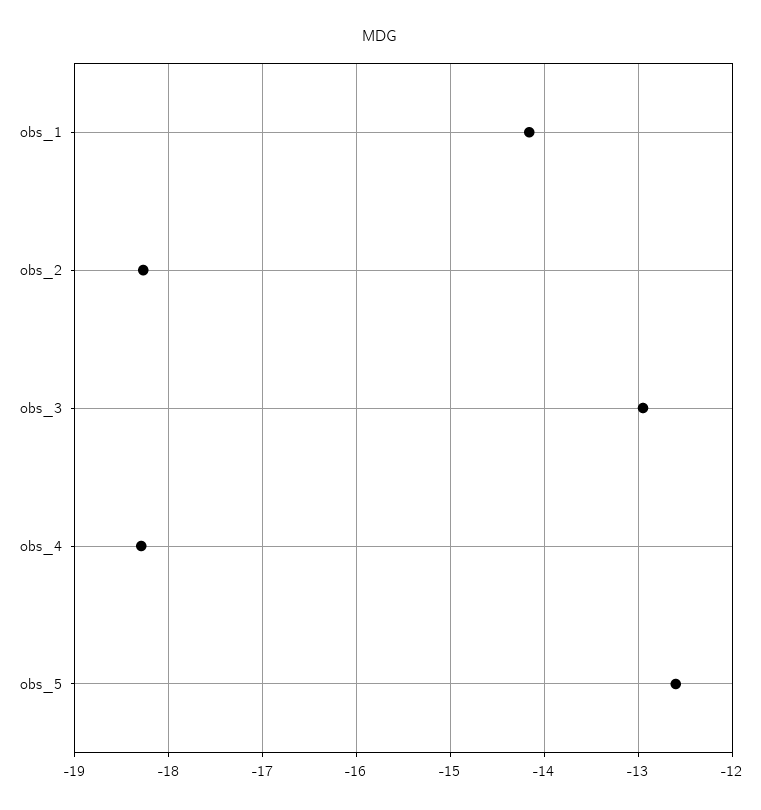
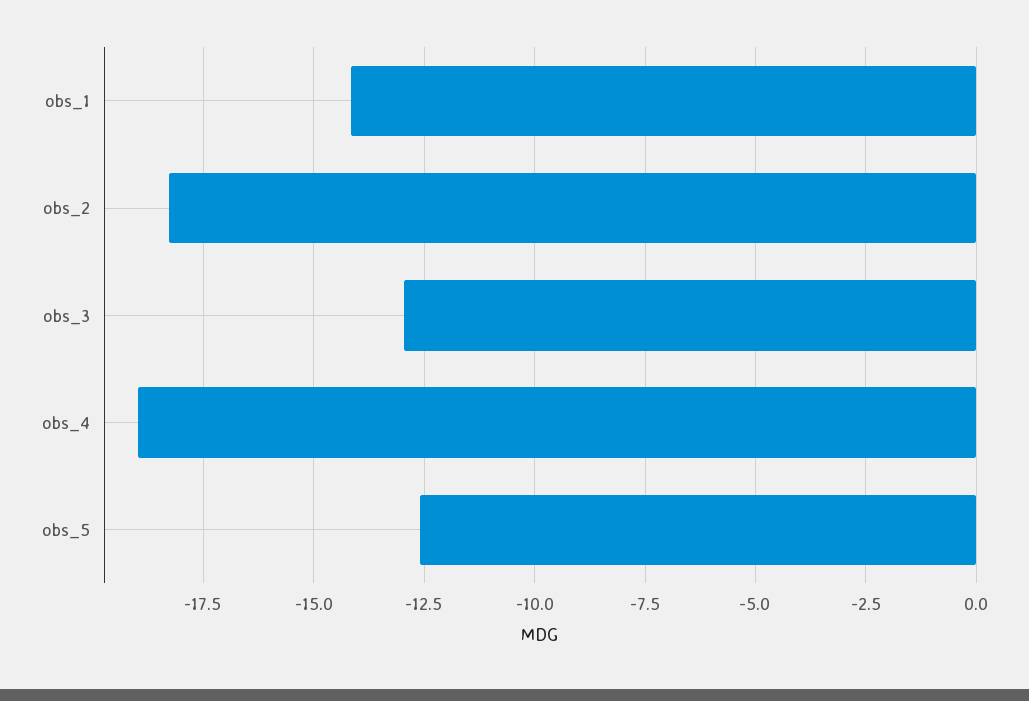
  {
    "obs_1": -14.2,
    "obs_2": -18.3,
    "obs_3": -13,
-   "obs_4": -18.3,
+   "obs_4": -19,
    "obs_5": -12.6
  }

